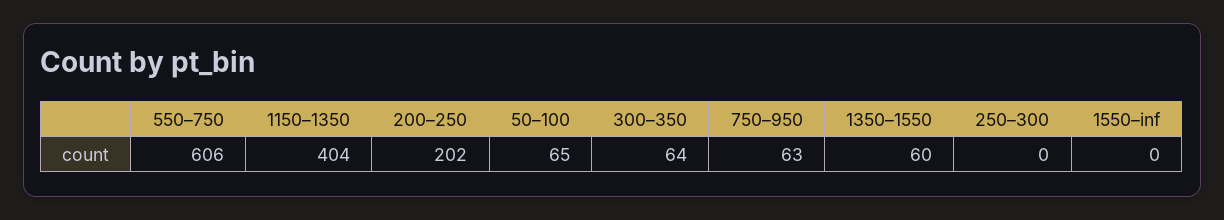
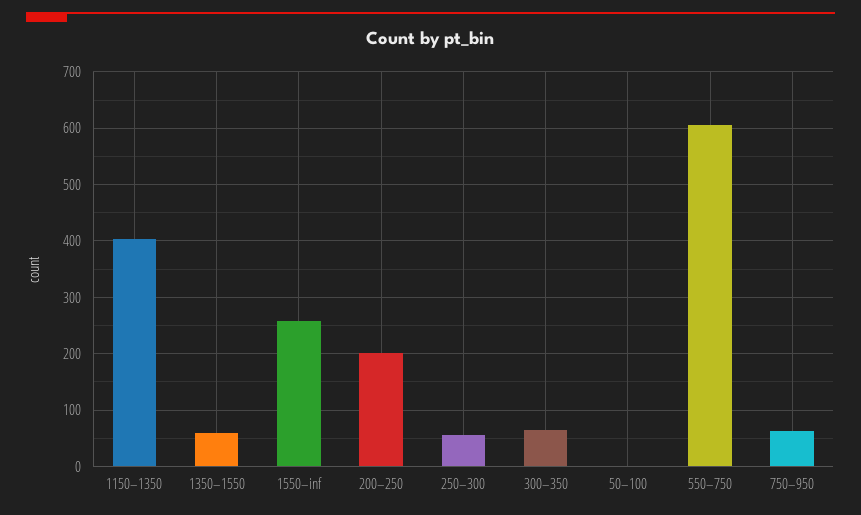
  {
    "550–750": 606,
    "1150–1350": 404,
    "200–250": 202,
-   "50–100": 65,
+   "50–100": 0,
    "300–350": 64,
    "750–950": 63,
    "1350–1550": 60,
-   "250–300": 0,
+   "250–300": 60,
-   "1550–inf": 0
+   "1550–inf": 260
  }

